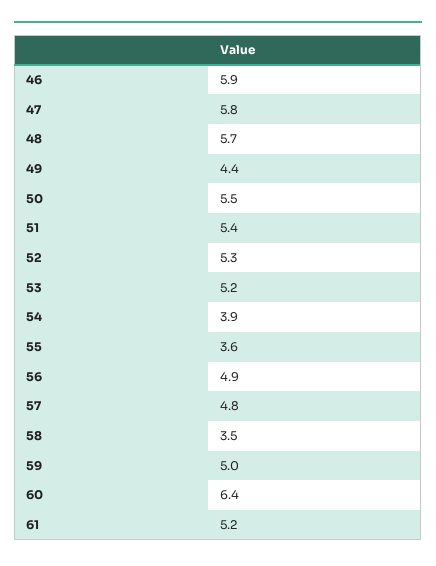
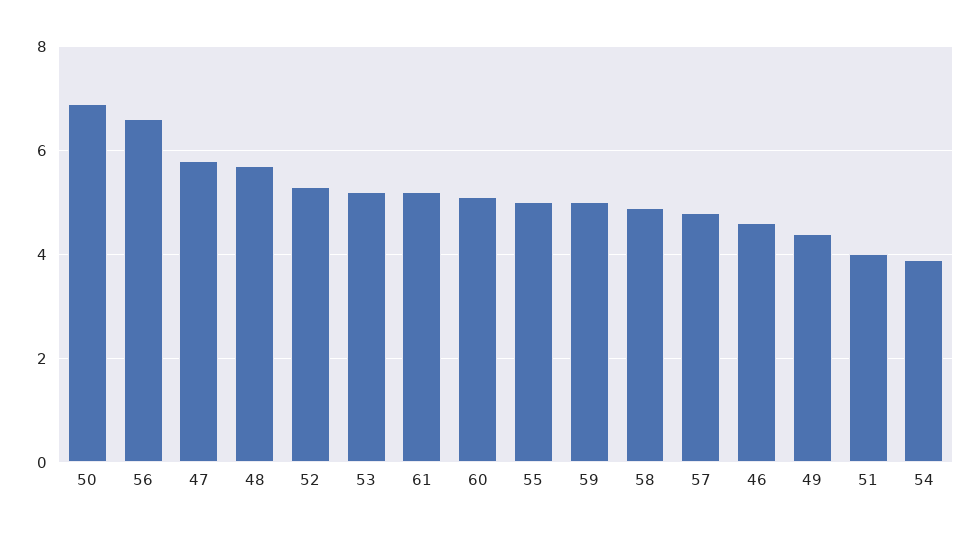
  {
-   "46": 5.9,
+   "46": 4.5,
    "47": 5.8,
    "48": 5.7,
    "49": 4.4,
-   "50": 5.5,
+   "50": 7,
-   "51": 5.4,
+   "51": 4,
    "52": 5.3,
    "53": 5.2,
    "54": 3.9,
-   "55": 3.6,
+   "55": 5,
-   "56": 4.9,
+   "56": 6.5,
    "57": 4.8,
-   "58": 3.5,
+   "58": 5,
    "59": 5,
-   "60": 6.4,
+   "60": 5,
    "61": 5.2
  }

